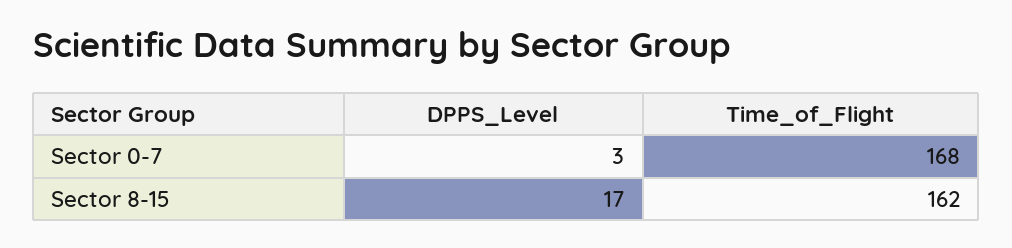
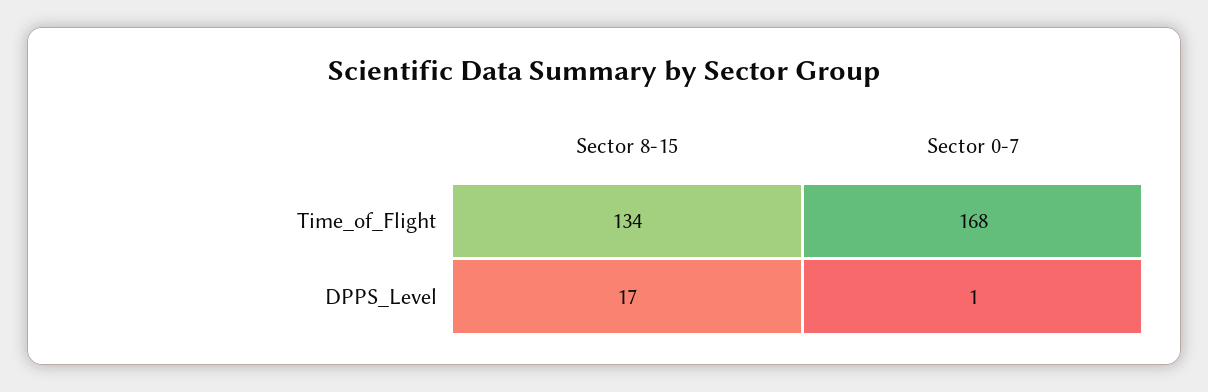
  {
    "DPPS_Level": {
-     "Sector 0-7": 3,
+     "Sector 0-7": 1,
      "Sector 8-15": 17
    },
    "Time_of_Flight": {
      "Sector 0-7": 168,
-     "Sector 8-15": 162
+     "Sector 8-15": 134
    }
  }

